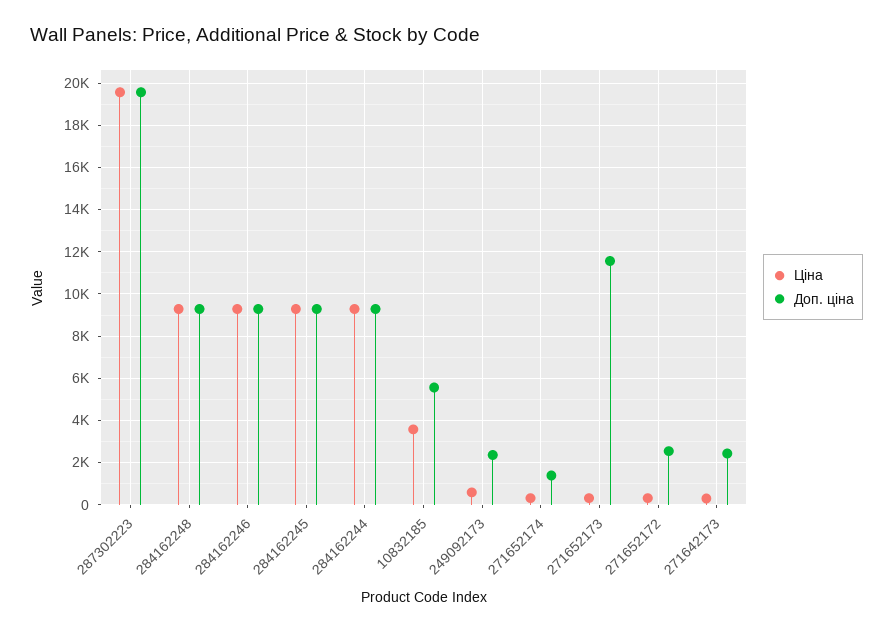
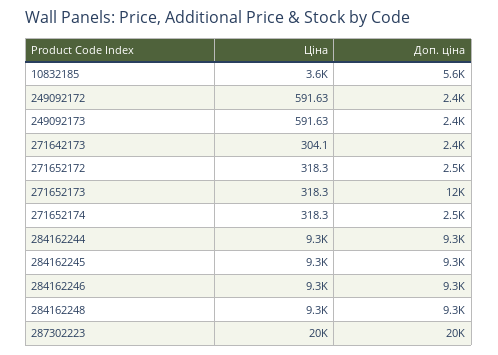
  {
    "Ціна": {
      "287302223": 20000,
      "284162248": 9300,
      "284162246": 9300,
      "284162245": 9300,
      "284162244": 9300,
      "10832185": 3600,
      "249092173": 591.63,
      "271652174": 318.3,
      "271652173": 318.3,
      "271652172": 318.3,
-     "271642173": 304.1
+     "271642173": 304.1,
+     "249092172": 591.63
    },
    "Доп. ціна": {
      "287302223": 20000,
      "284162248": 9300,
      "284162246": 9300,
      "284162245": 9300,
      "284162244": 9300,
      "10832185": 5600,
      "249092173": 2400,
-     "271652174": 1500,
+     "271652174": 2500,
      "271652173": 12000,
      "271652172": 2500,
-     "271642173": 2400
+     "271642173": 2400,
+     "249092172": 2400
    }
  }

